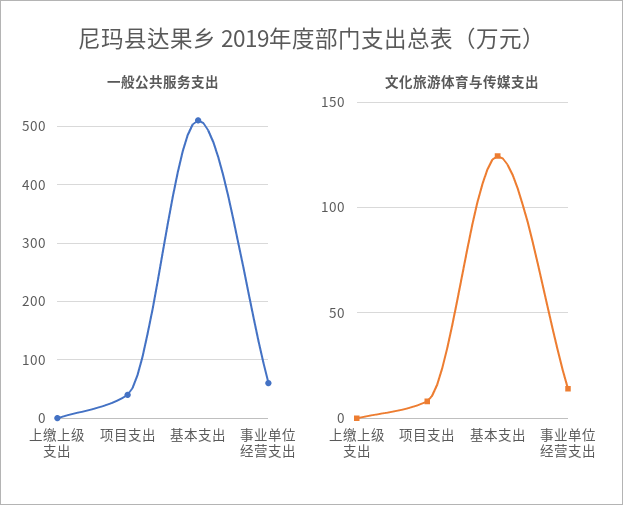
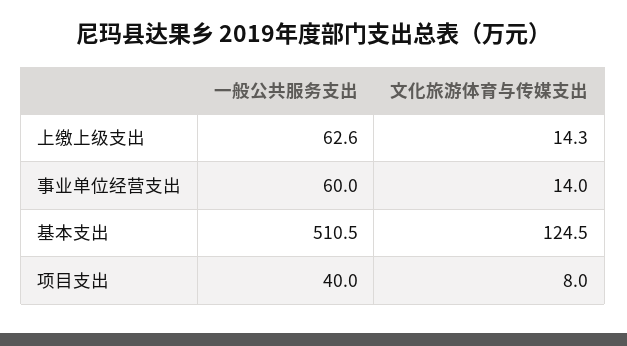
  {
    "一般公共服务支出": {
-     "上缴上级支出": 0,
+     "上缴上级支出": 62.6,
      "项目支出": 40,
      "基本支出": 510.5,
      "事业单位经营支出": 60
    },
    "文化旅游体育与传媒支出": {
-     "上缴上级支出": 0,
+     "上缴上级支出": 14.3,
      "项目支出": 8,
      "基本支出": 124.5,
      "事业单位经营支出": 14
    }
  }

